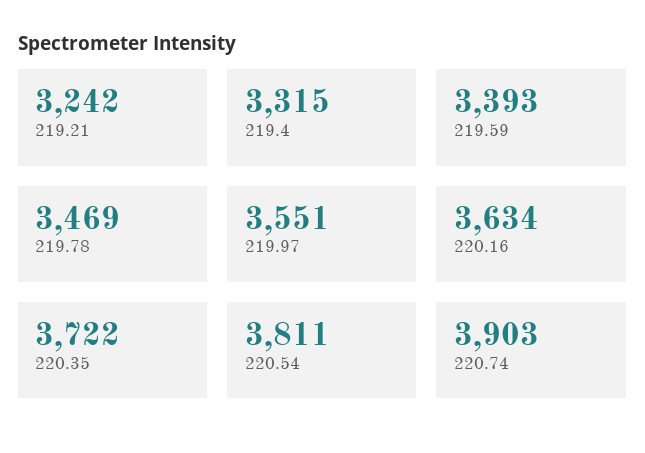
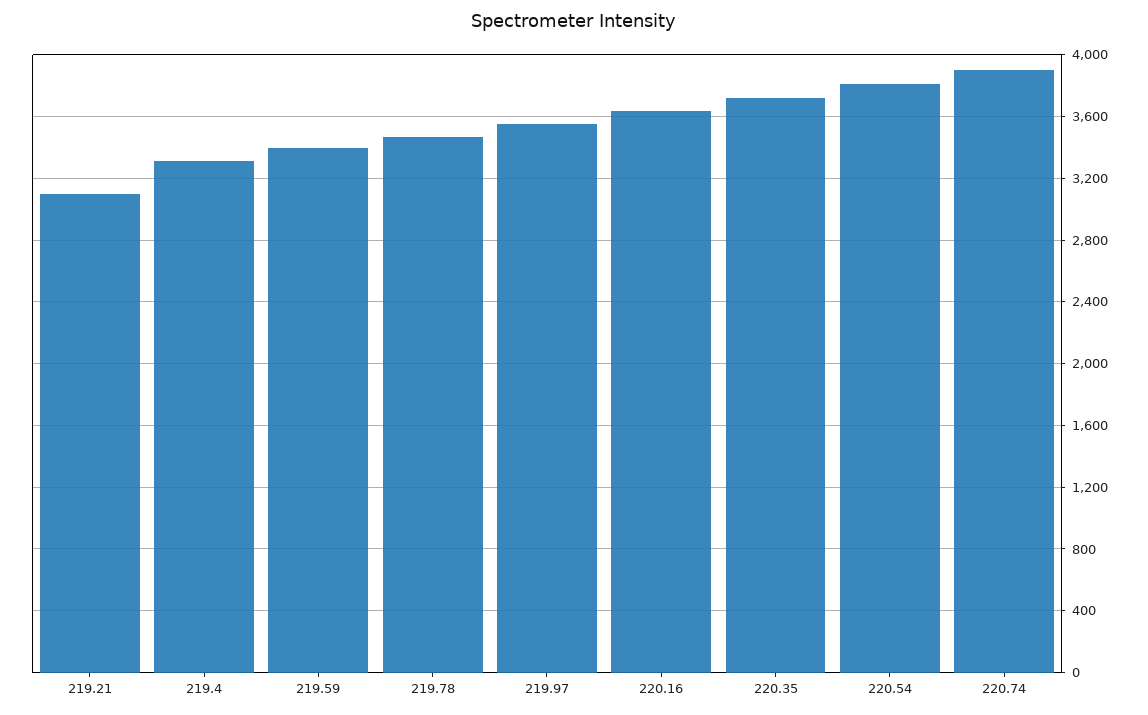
  {
-   "219.21": 3242,
+   "219.21": 3100,
    "219.4": 3315,
    "219.59": 3393,
    "219.78": 3469,
    "219.97": 3551,
    "220.16": 3634,
    "220.35": 3722,
    "220.54": 3811,
    "220.74": 3903
  }

